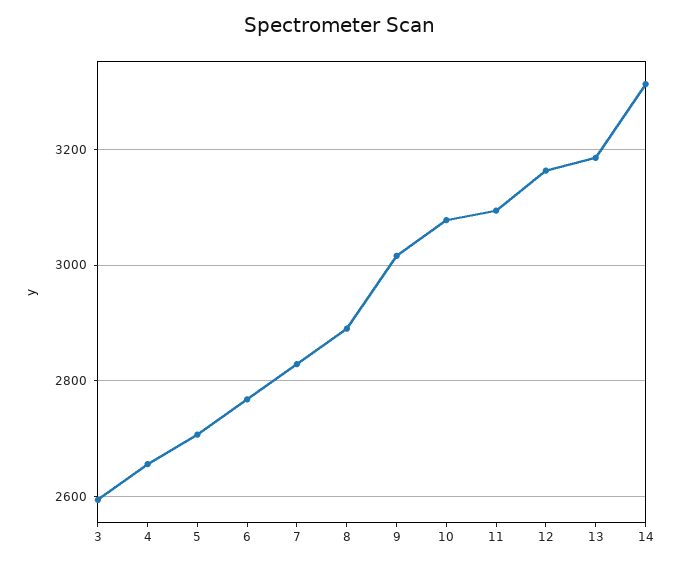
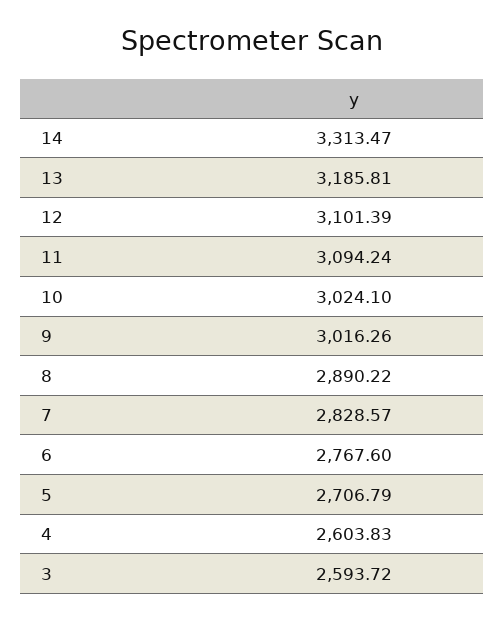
  {
    "3": 2593.72,
-   "4": 2660,
+   "4": 2603.83,
    "5": 2706.79,
    "6": 2767.6,
    "7": 2828.57,
    "8": 2890.22,
    "9": 3016.26,
-   "10": 3080,
+   "10": 3024.1,
    "11": 3094.24,
-   "12": 3160,
+   "12": 3101.39,
    "13": 3185.81,
    "14": 3313.47
  }

